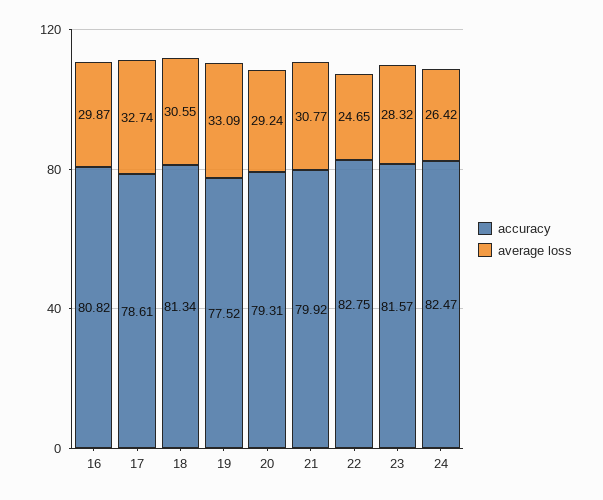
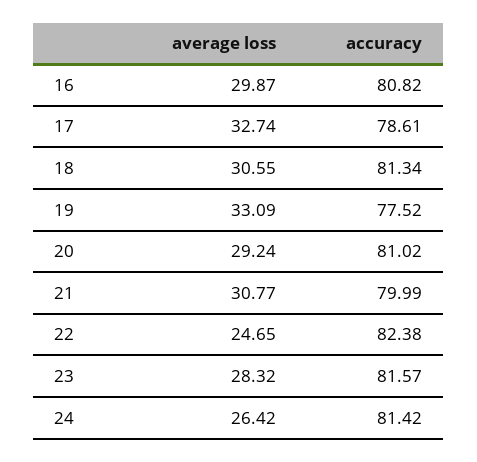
  {
    "accuracy": {
      "16": 80.82,
      "17": 78.61,
      "18": 81.34,
      "19": 77.52,
-     "20": 79.31,
+     "20": 81.02,
-     "21": 79.92,
+     "21": 79.99,
-     "22": 82.75,
+     "22": 82.38,
      "23": 81.57,
-     "24": 82.47
+     "24": 81.42
    },
    "average loss": {
      "16": 29.87,
      "17": 32.74,
      "18": 30.55,
      "19": 33.09,
      "20": 29.24,
      "21": 30.77,
      "22": 24.65,
      "23": 28.32,
      "24": 26.42
    }
  }

